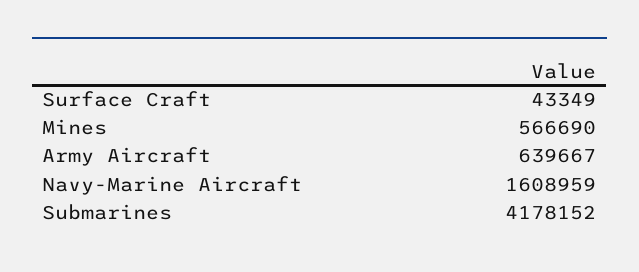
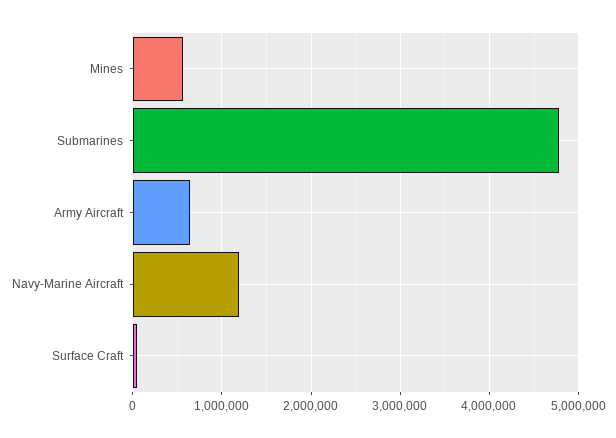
  {
    "Surface Craft": 43349,
    "Mines": 566690,
    "Army Aircraft": 639667,
-   "Navy-Marine Aircraft": 1608959,
+   "Navy-Marine Aircraft": 1200000,
-   "Submarines": 4178152
+   "Submarines": 4800000
  }

